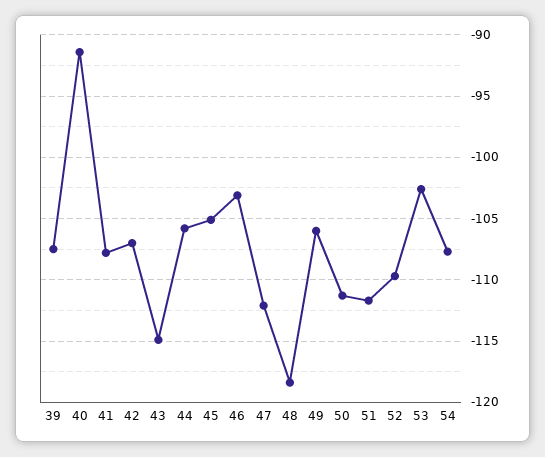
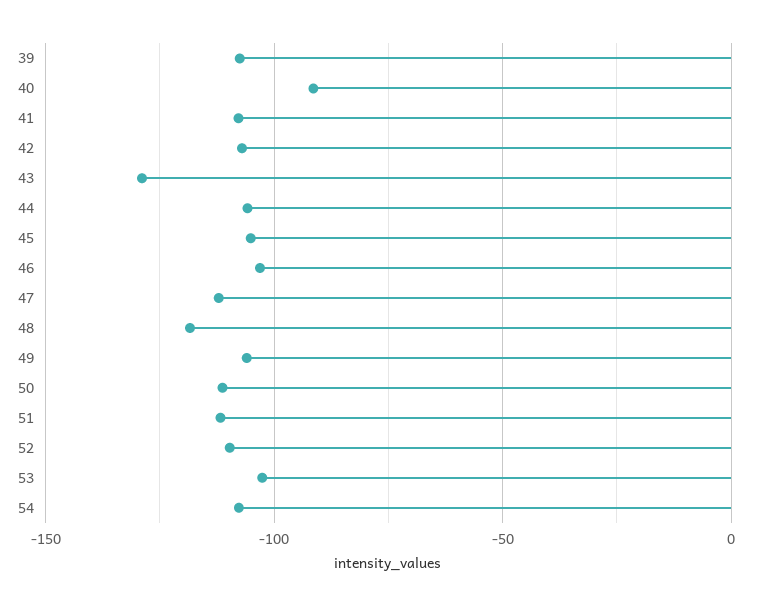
  {
    "39": -107.5,
    "40": -91.5,
    "41": -108,
    "42": -107,
-   "43": -115,
+   "43": -130,
    "44": -106,
    "45": -105,
    "46": -103,
    "47": -112,
    "48": -118.5,
    "49": -106,
    "50": -111.5,
    "51": -111.5,
    "52": -109.5,
    "53": -102.5,
    "54": -107.5
  }

